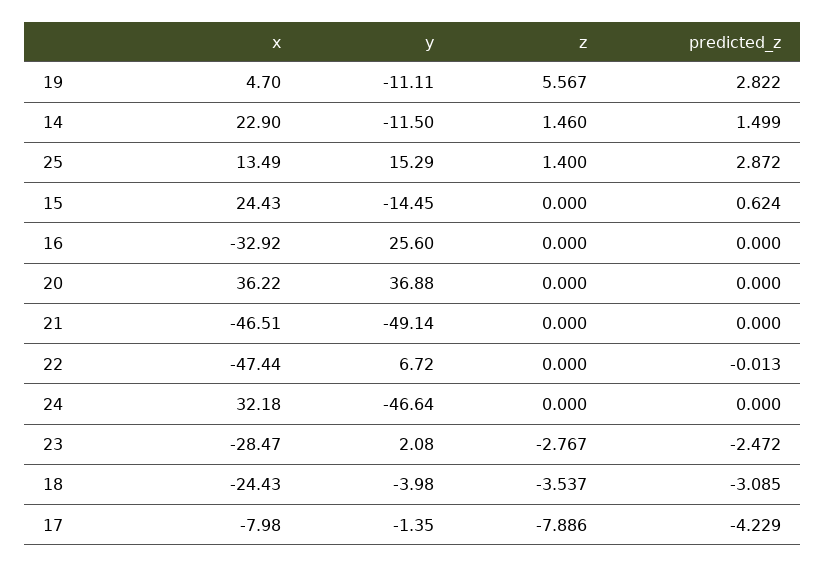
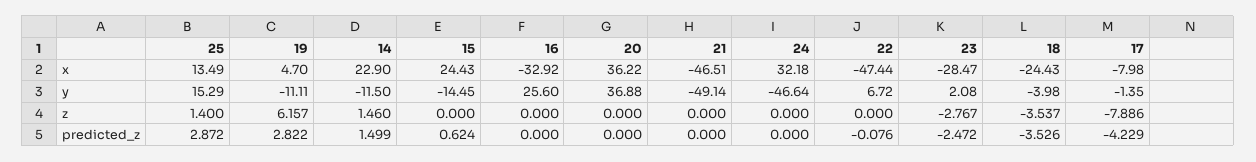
  {
    "x": {
      "19": 4.7,
      "14": 22.9,
      "25": 13.49,
      "15": 24.43,
      "16": -32.92,
      "20": 36.22,
      "21": -46.51,
      "22": -47.44,
      "24": 32.18,
      "23": -28.47,
      "18": -24.43,
      "17": -7.98
    },
    "y": {
      "19": -11.11,
      "14": -11.5,
      "25": 15.29,
      "15": -14.45,
      "16": 25.6,
      "20": 36.88,
      "21": -49.14,
      "22": 6.72,
      "24": -46.64,
      "23": 2.08,
      "18": -3.98,
      "17": -1.35
    },
    "z": {
-     "19": 5.567,
+     "19": 6.157,
      "14": 1.46,
      "25": 1.4,
      "15": 0,
      "16": 0,
      "20": 0,
      "21": 0,
      "22": 0,
      "24": 0,
      "23": -2.767,
      "18": -3.537,
      "17": -7.886
    },
    "predicted_z": {
      "19": 2.822,
      "14": 1.499,
      "25": 2.872,
      "15": 0.624,
      "16": 0,
      "20": 0,
      "21": 0,
-     "22": -0.013,
+     "22": -0.076,
      "24": 0,
      "23": -2.472,
-     "18": -3.085,
+     "18": -3.526,
      "17": -4.229
    }
  }

